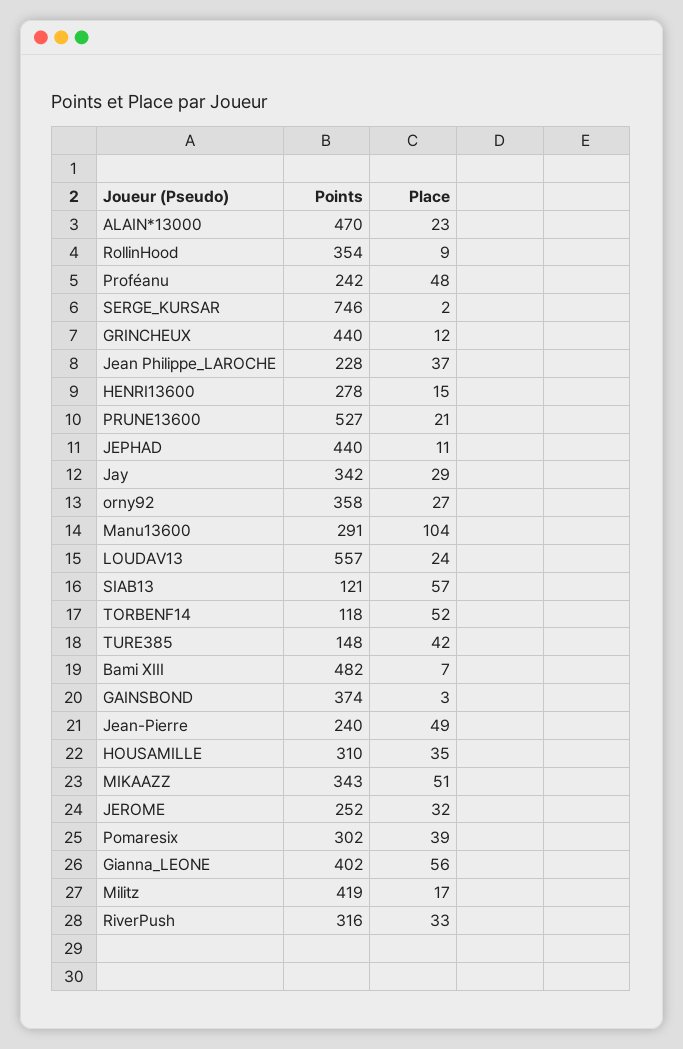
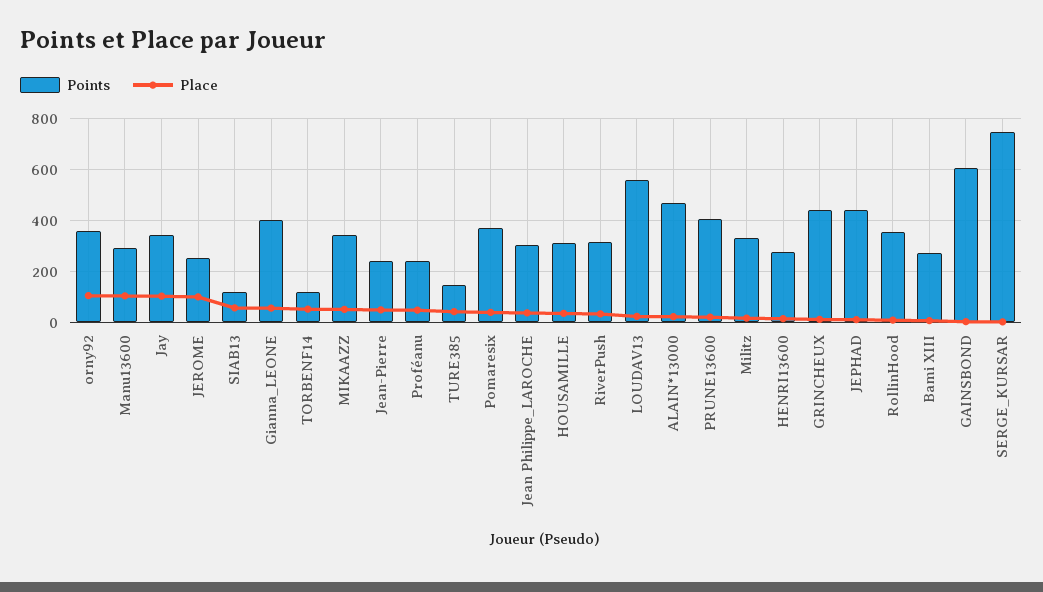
  {
    "Points": {
      "ALAIN*13000": 470,
      "RollinHood": 354,
      "Proféanu": 242,
      "SERGE_KURSAR": 746,
      "GRINCHEUX": 440,
-     "Jean Philippe_LAROCHE": 228,
+     "Jean Philippe_LAROCHE": 300,
      "HENRI13600": 278,
-     "PRUNE13600": 527,
+     "PRUNE13600": 400,
      "JEPHAD": 440,
      "Jay": 342,
      "orny92": 358,
      "Manu13600": 291,
      "LOUDAV13": 557,
      "SIAB13": 121,
      "TORBENF14": 118,
      "TURE385": 148,
-     "Bami XIII": 482,
+     "Bami XIII": 275,
-     "GAINSBOND": 374,
+     "GAINSBOND": 600,
      "Jean-Pierre": 240,
      "HOUSAMILLE": 310,
      "MIKAAZZ": 343,
      "JEROME": 252,
-     "Pomaresix": 302,
+     "Pomaresix": 375,
      "Gianna_LEONE": 402,
-     "Militz": 419,
+     "Militz": 325,
      "RiverPush": 316
    },
    "Place": {
      "ALAIN*13000": 23,
      "RollinHood": 9,
      "Proféanu": 48,
      "SERGE_KURSAR": 2,
      "GRINCHEUX": 12,
      "Jean Philippe_LAROCHE": 37,
      "HENRI13600": 15,
      "PRUNE13600": 21,
      "JEPHAD": 11,
-     "Jay": 29,
+     "Jay": 100,
-     "orny92": 27,
+     "orny92": 100,
      "Manu13600": 104,
      "LOUDAV13": 24,
      "SIAB13": 57,
      "TORBENF14": 52,
      "TURE385": 42,
      "Bami XIII": 7,
      "GAINSBOND": 3,
      "Jean-Pierre": 49,
      "HOUSAMILLE": 35,
      "MIKAAZZ": 51,
-     "JEROME": 32,
+     "JEROME": 100,
      "Pomaresix": 39,
      "Gianna_LEONE": 56,
      "Militz": 17,
      "RiverPush": 33
    }
  }

